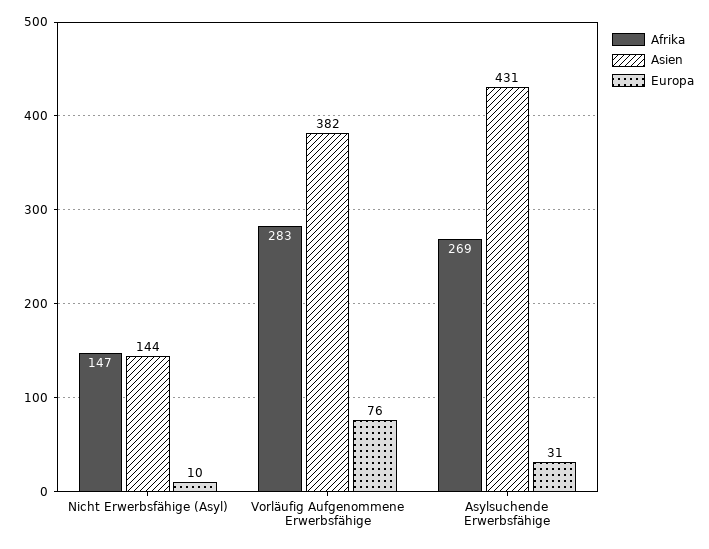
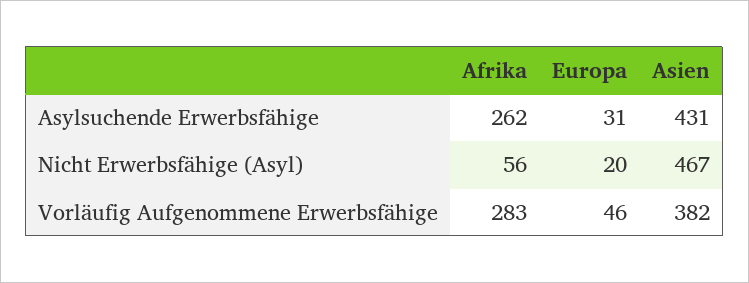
  {
    "Afrika": {
-     "Nicht Erwerbsfähige (Asyl)": 147,
+     "Nicht Erwerbsfähige (Asyl)": 56,
      "Vorläufig Aufgenommene Erwerbsfähige": 283,
-     "Asylsuchende Erwerbsfähige": 269
+     "Asylsuchende Erwerbsfähige": 262
    },
    "Asien": {
-     "Nicht Erwerbsfähige (Asyl)": 144,
+     "Nicht Erwerbsfähige (Asyl)": 467,
      "Vorläufig Aufgenommene Erwerbsfähige": 382,
      "Asylsuchende Erwerbsfähige": 431
    },
    "Europa": {
-     "Nicht Erwerbsfähige (Asyl)": 10,
+     "Nicht Erwerbsfähige (Asyl)": 20,
-     "Vorläufig Aufgenommene Erwerbsfähige": 76,
+     "Vorläufig Aufgenommene Erwerbsfähige": 46,
      "Asylsuchende Erwerbsfähige": 31
    }
  }

